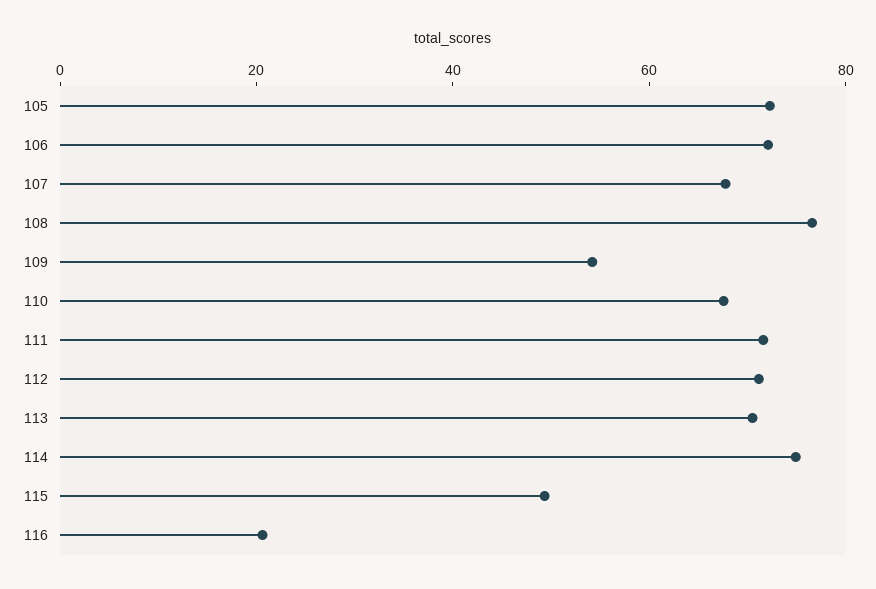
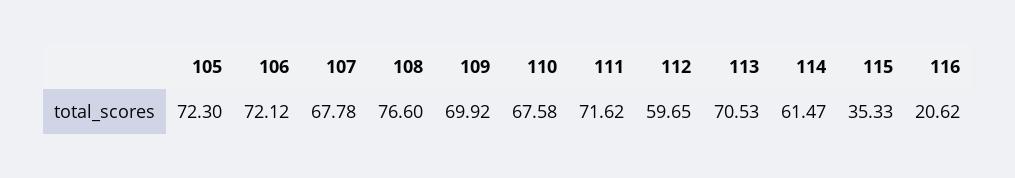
  {
    "105": 72.3,
    "106": 72.12,
    "107": 67.78,
    "108": 76.6,
-   "109": 55,
+   "109": 69.92,
    "110": 67.58,
    "111": 71.62,
-   "112": 70,
+   "112": 59.65,
    "113": 70.53,
-   "114": 75,
+   "114": 61.47,
-   "115": 50,
+   "115": 35.33,
    "116": 20.62
  }

